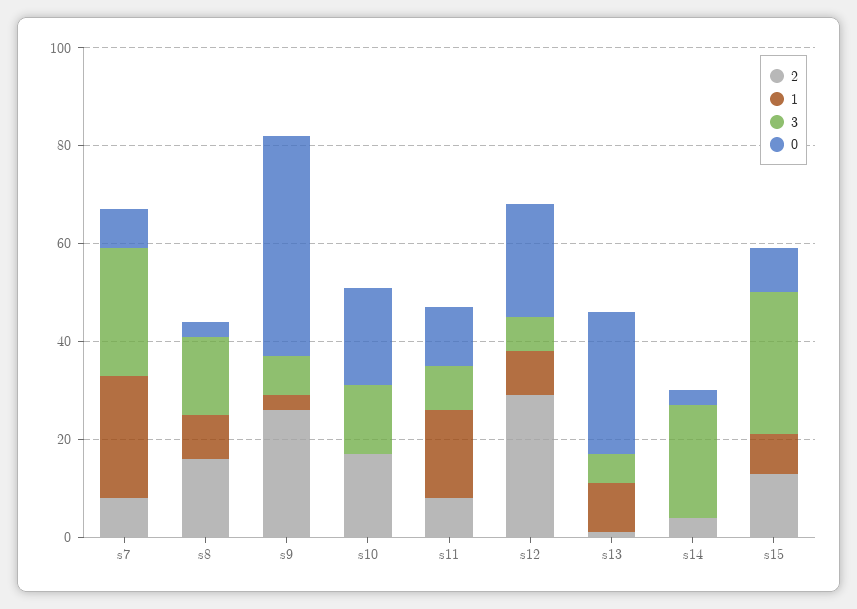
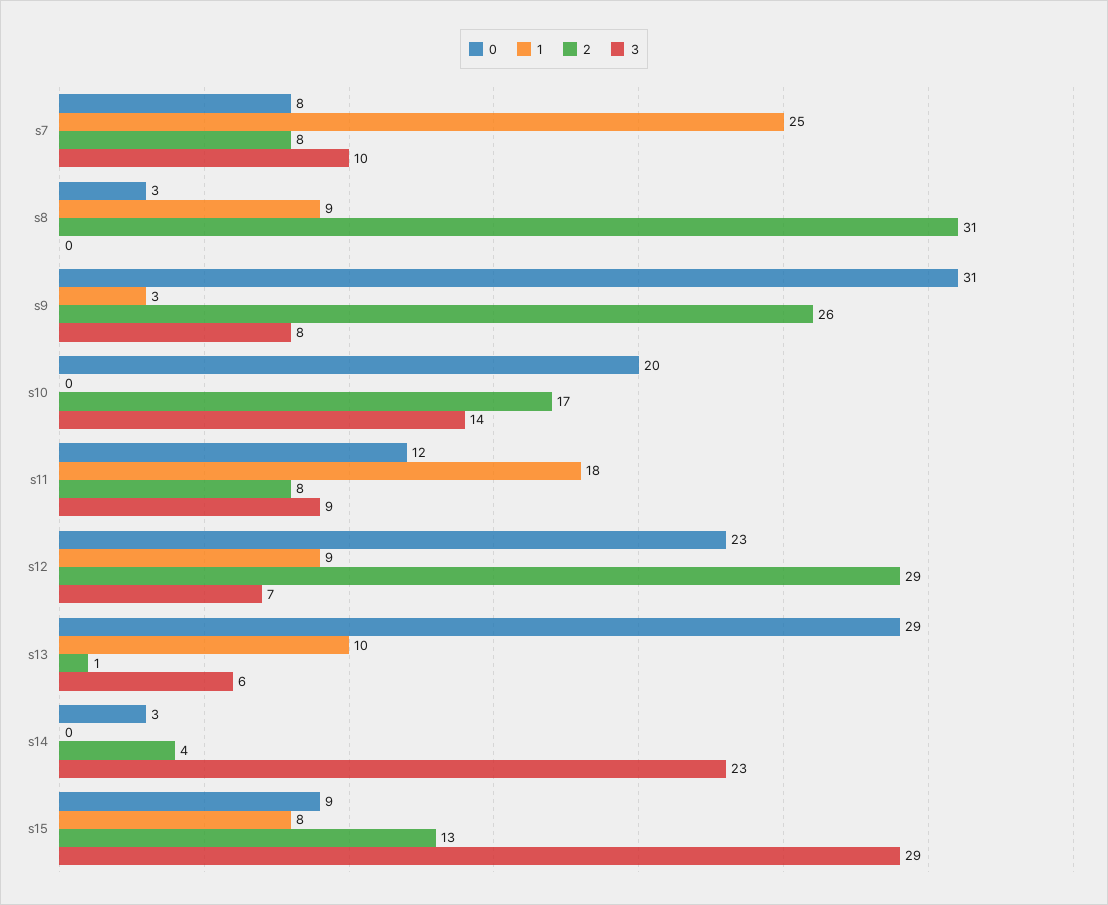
  {
    "2": {
      "s7": 8,
-     "s8": 15,
+     "s8": 31,
      "s9": 26,
      "s10": 17,
      "s11": 8,
      "s12": 29,
      "s13": 1,
      "s14": 4,
      "s15": 13
    },
    "1": {
      "s7": 25,
      "s8": 9,
      "s9": 3,
      "s10": 0,
      "s11": 18,
      "s12": 9,
      "s13": 10,
      "s14": 0,
      "s15": 8
    },
    "3": {
-     "s7": 25,
+     "s7": 10,
-     "s8": 15,
+     "s8": 0,
      "s9": 8,
      "s10": 14,
      "s11": 9,
      "s12": 7,
      "s13": 6,
      "s14": 23,
      "s15": 29
    },
    "0": {
      "s7": 8,
      "s8": 3,
-     "s9": 45,
+     "s9": 31,
      "s10": 20,
      "s11": 12,
      "s12": 23,
      "s13": 29,
      "s14": 3,
      "s15": 9
    }
  }

